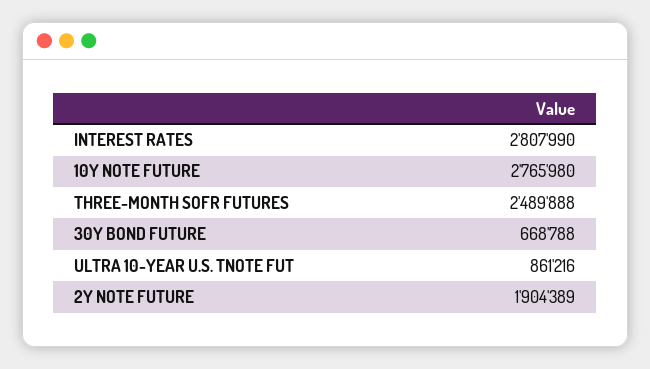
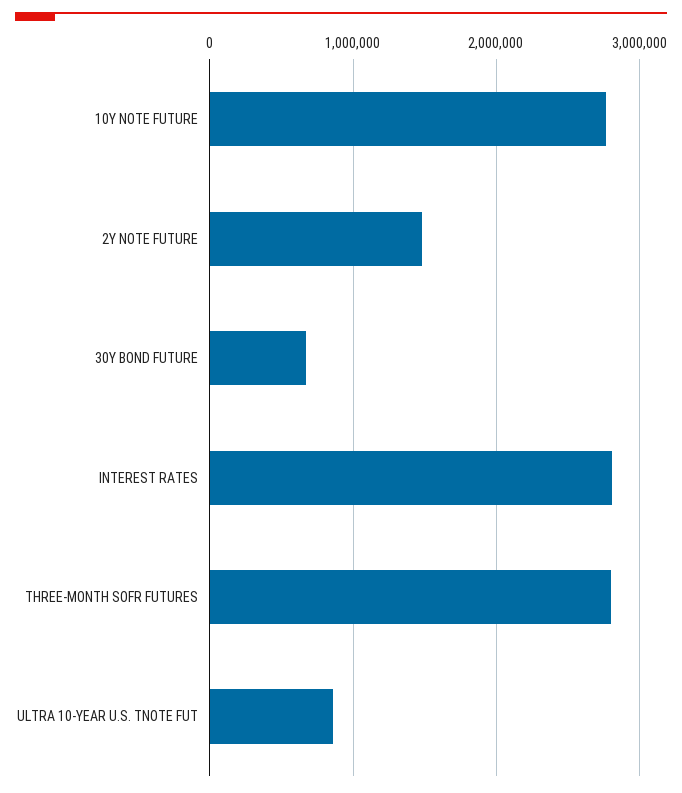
  {
    "INTEREST RATES": 2807990,
    "10Y NOTE FUTURE": 2765980,
-   "THREE-MONTH SOFR FUTURES": 2489888,
+   "THREE-MONTH SOFR FUTURES": 2800000,
    "30Y BOND FUTURE": 668788,
    "ULTRA 10-YEAR U.S. TNOTE FUT": 861216,
-   "2Y NOTE FUTURE": 1904389
+   "2Y NOTE FUTURE": 1500000
  }

